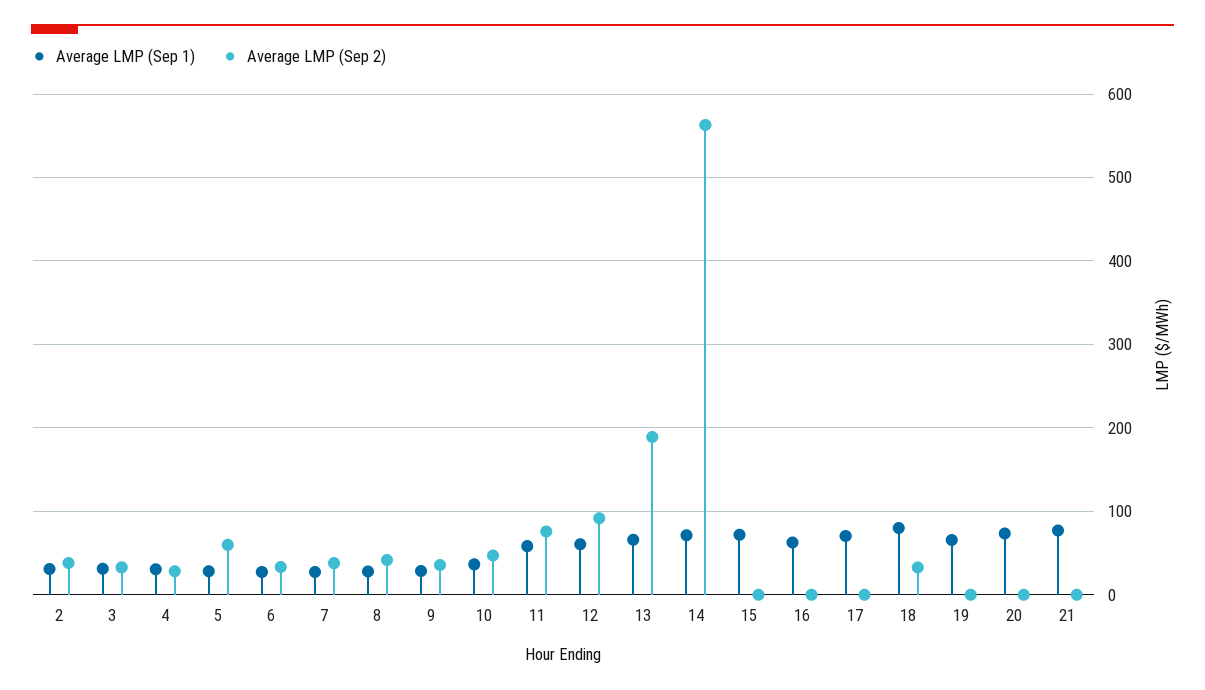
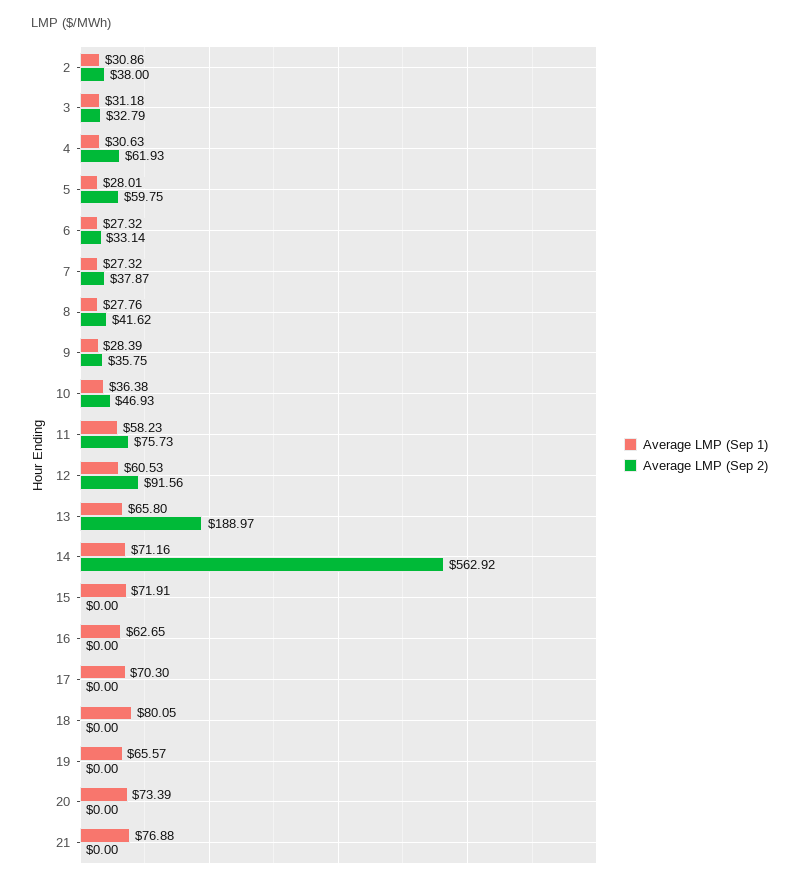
  {
    "Average LMP (Sep 1)": {
      "2": 30.86,
      "3": 31.18,
      "4": 30.63,
      "5": 28.01,
      "6": 27.32,
      "7": 27.32,
      "8": 27.76,
      "9": 28.39,
      "10": 36.38,
      "11": 58.23,
      "12": 60.53,
      "13": 65.8,
      "14": 71.16,
      "15": 71.91,
      "16": 62.65,
      "17": 70.3,
      "18": 80.05,
      "19": 65.57,
      "20": 73.39,
      "21": 76.88
    },
    "Average LMP (Sep 2)": {
      "2": 38,
      "3": 32.79,
-     "4": 30,
+     "4": 61.93,
      "5": 59.75,
      "6": 33.14,
      "7": 37.87,
      "8": 41.62,
      "9": 35.75,
      "10": 46.93,
      "11": 75.73,
      "12": 91.56,
      "13": 188.97,
      "14": 562.92,
      "15": 0,
      "16": 0,
      "17": 0,
-     "18": 30,
+     "18": 0,
      "19": 0,
      "20": 0,
      "21": 0
    }
  }

